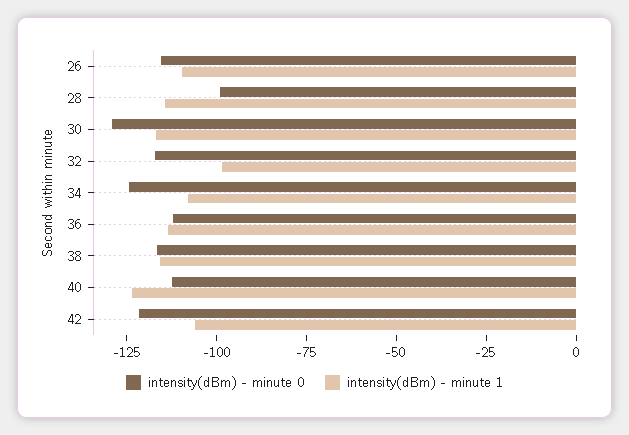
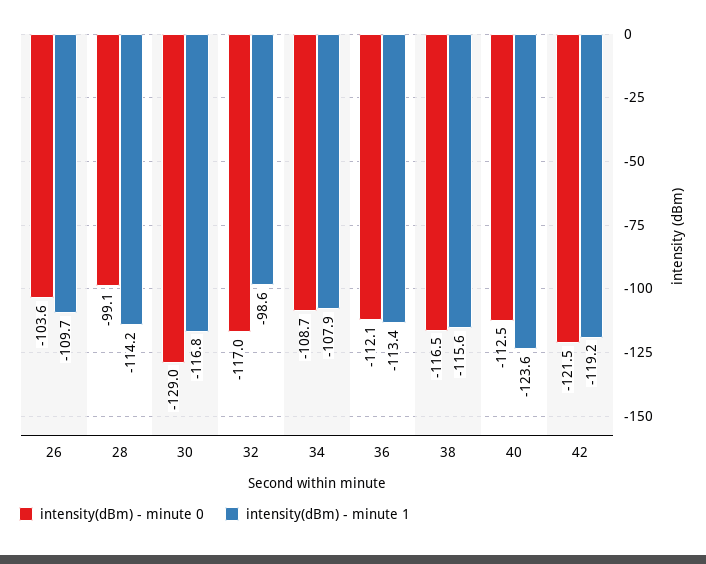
  {
    "intensity(dBm) - minute 0": {
-     "26": -115,
+     "26": -103.6,
      "28": -99.1,
      "30": -129,
      "32": -117,
-     "34": -125,
+     "34": -108.7,
      "36": -112.1,
      "38": -116.5,
      "40": -112.5,
      "42": -121.5
    },
    "intensity(dBm) - minute 1": {
      "26": -109.7,
      "28": -114.2,
      "30": -116.8,
      "32": -98.6,
      "34": -107.9,
      "36": -113.4,
      "38": -115.6,
      "40": -123.6,
-     "42": -105
+     "42": -119.2
    }
  }

